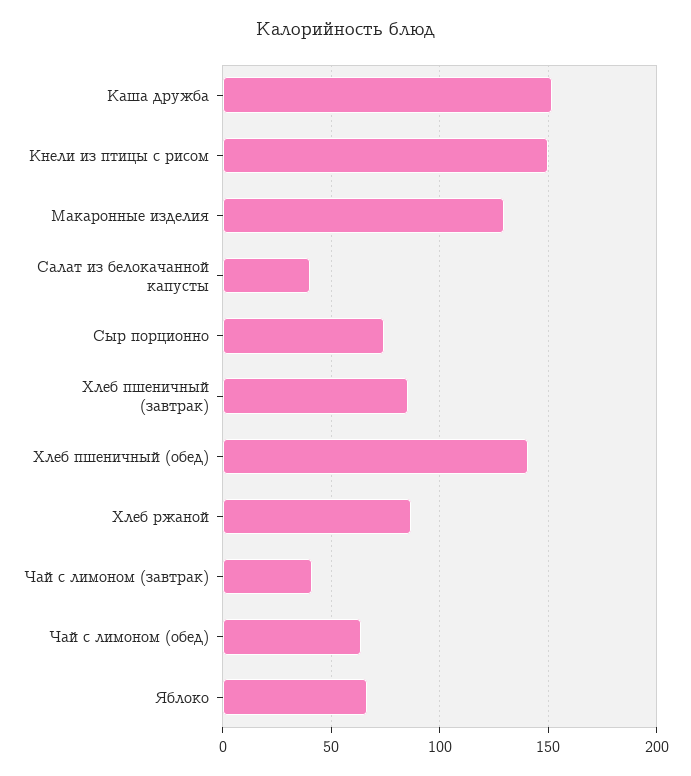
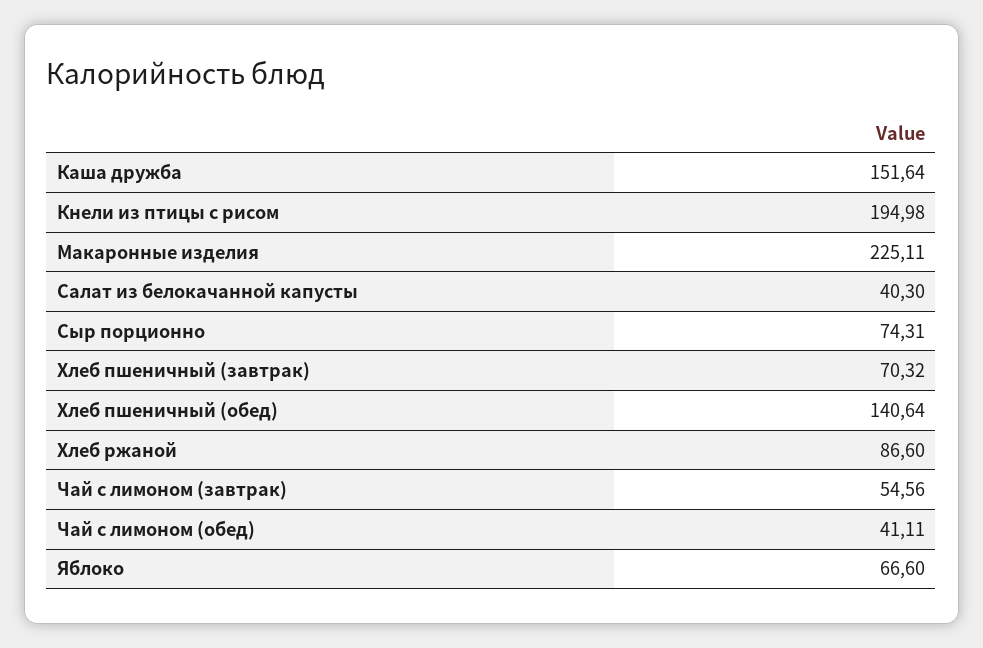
  {
    "Каша дружба": 151.64,
-   "Кнели из птицы с рисом": 150,
+   "Кнели из птицы с рисом": 194.98,
-   "Макаронные изделия": 130,
+   "Макаронные изделия": 225.11,
    "Салат из белокачанной капусты": 40.3,
    "Сыр порционно": 74.31,
-   "Хлеб пшеничный (завтрак)": 85,
+   "Хлеб пшеничный (завтрак)": 70.32,
    "Хлеб пшеничный (обед)": 140.64,
    "Хлеб ржаной": 86.6,
-   "Чай с лимоном (завтрак)": 40,
+   "Чай с лимоном (завтрак)": 54.56,
-   "Чай с лимоном (обед)": 65,
+   "Чай с лимоном (обед)": 41.11,
    "Яблоко": 66.6
  }

